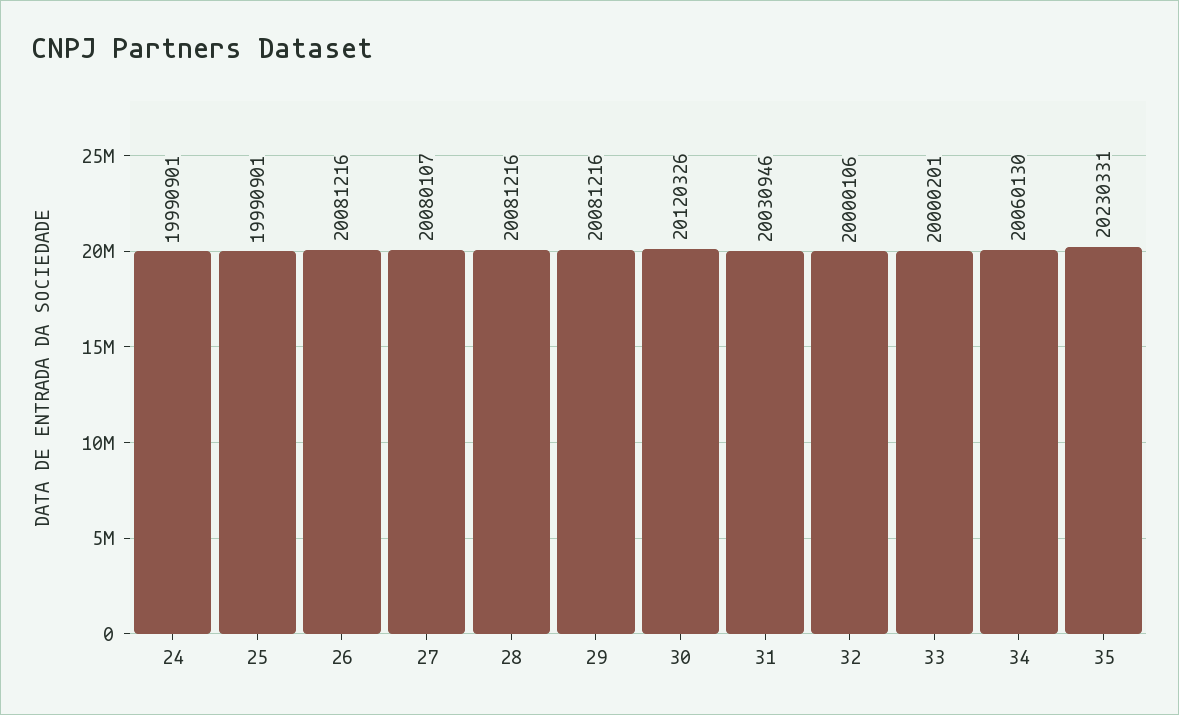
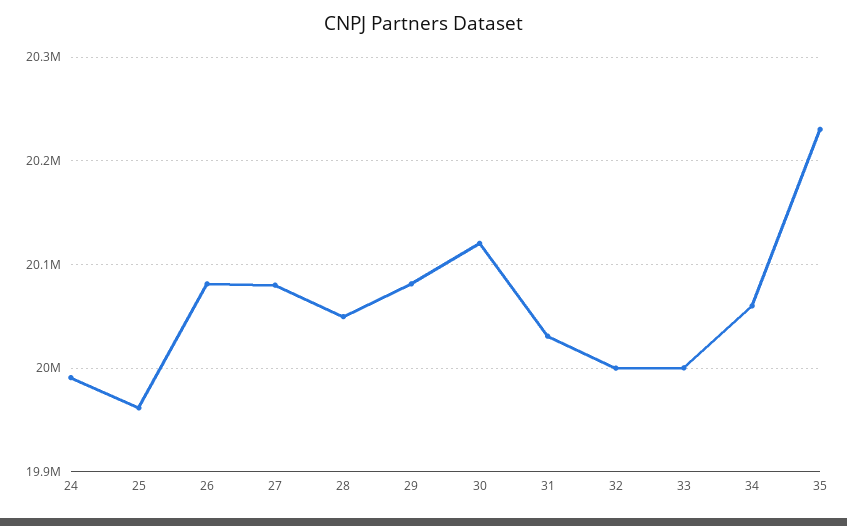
  {
    "24": 19990901,
-   "25": 19990901,
+   "25": 19960000,
    "26": 20081216,
    "27": 20080107,
-   "28": 20081216,
+   "28": 20050000,
    "29": 20081216,
    "30": 20120326,
    "31": 20030946,
    "32": 20000106,
    "33": 20000201,
    "34": 20060130,
    "35": 20230331
  }

